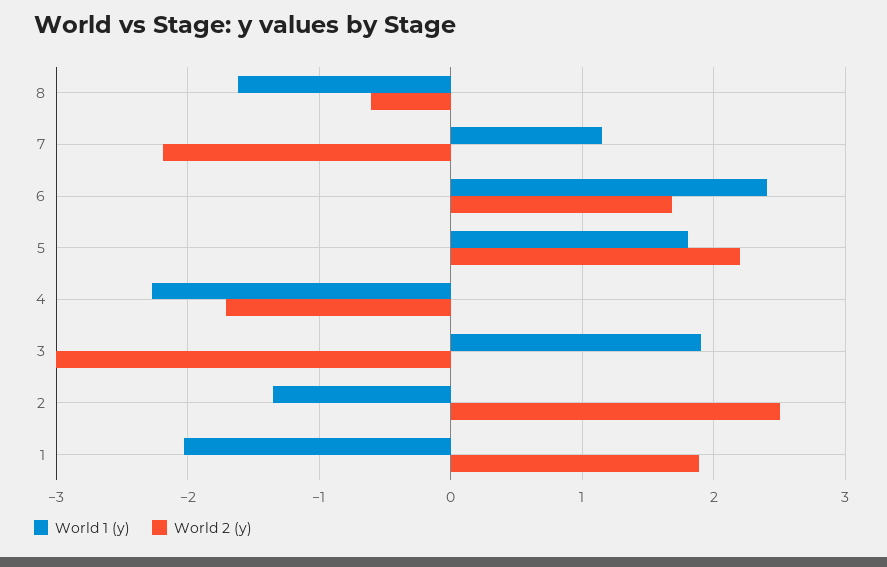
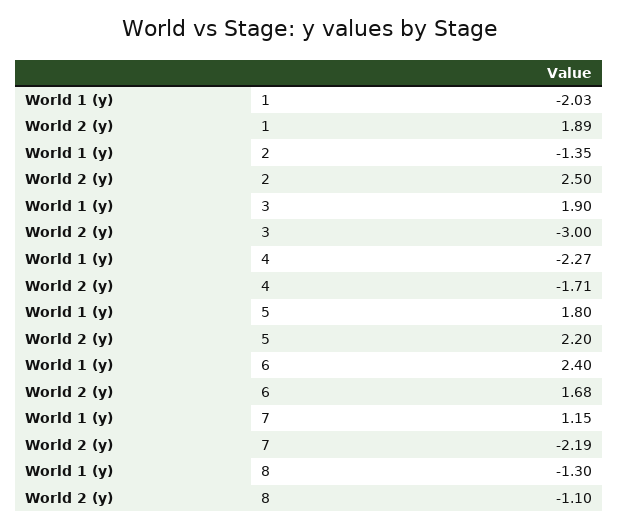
  {
    "World 1 (y)": {
-     "8": -1.6,
+     "8": -1.3,
      "7": 1.15,
      "6": 2.4,
      "5": 1.8,
      "4": -2.27,
      "3": 1.9,
      "2": -1.35,
      "1": -2.03
    },
    "World 2 (y)": {
-     "8": -0.6,
+     "8": -1.1,
      "7": -2.19,
      "6": 1.68,
      "5": 2.2,
      "4": -1.71,
      "3": -3,
      "2": 2.5,
      "1": 1.89
    }
  }

